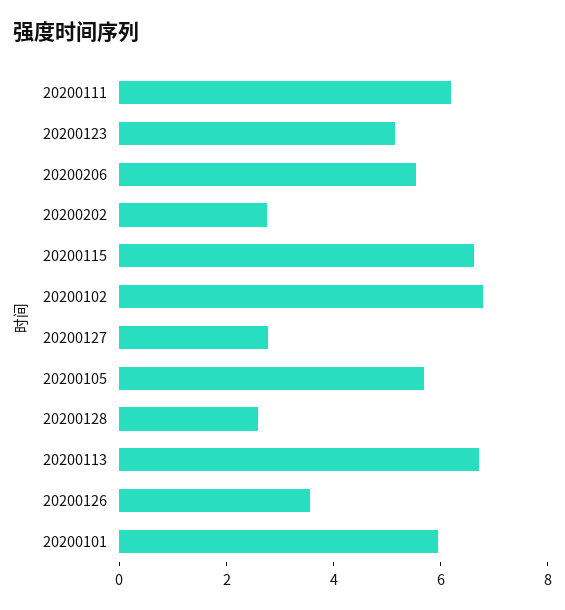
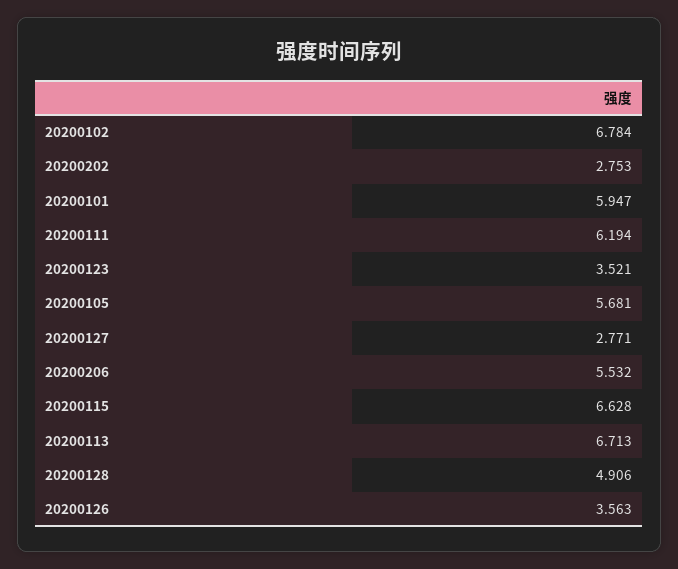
  {
    "20200111": 6.194,
-   "20200123": 5,
+   "20200123": 3.521,
    "20200206": 5.532,
    "20200202": 2.753,
    "20200115": 6.628,
    "20200102": 6.784,
    "20200127": 2.771,
    "20200105": 5.681,
-   "20200128": 2.5,
+   "20200128": 4.906,
    "20200113": 6.713,
    "20200126": 3.563,
    "20200101": 5.947
  }

